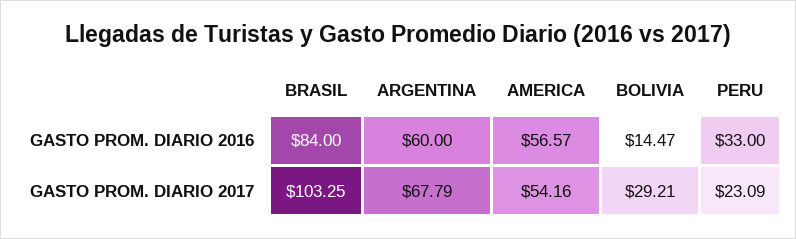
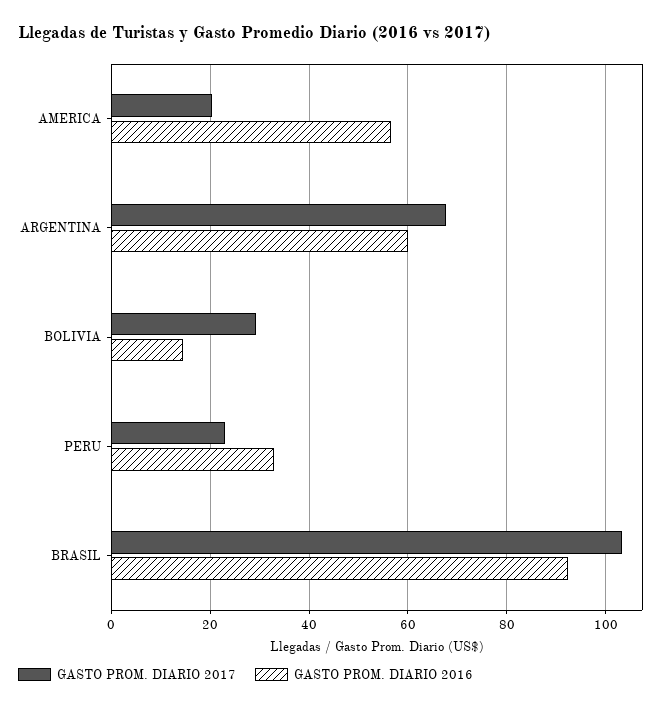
  {
    "GASTO PROM. DIARIO 2016": {
-     "BRASIL": 84,
+     "BRASIL": 92,
      "ARGENTINA": 60,
      "AMERICA": 56.57,
      "BOLIVIA": 14.47,
      "PERU": 33
    },
    "GASTO PROM. DIARIO 2017": {
      "BRASIL": 103.25,
      "ARGENTINA": 67.79,
-     "AMERICA": 54.16,
+     "AMERICA": 20,
      "BOLIVIA": 29.21,
      "PERU": 23.09
    }
  }

